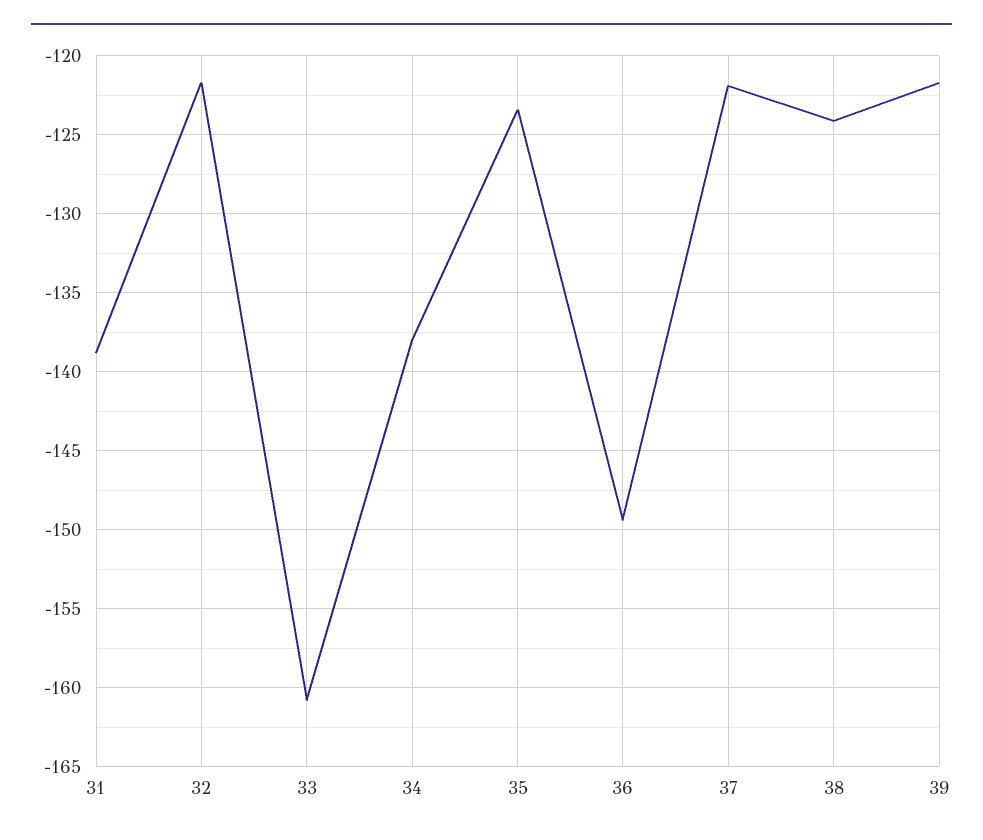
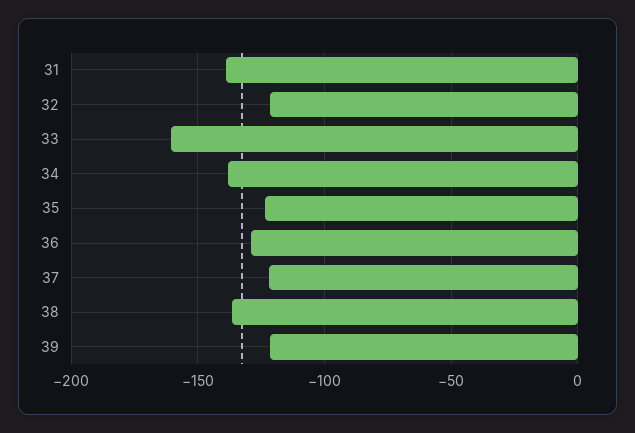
  {
    "31": -139,
    "32": -121.5,
    "33": -161,
    "34": -138,
    "35": -123.5,
-   "36": -149.5,
+   "36": -130,
    "37": -122,
-   "38": -124,
+   "38": -135,
    "39": -121.5
  }

